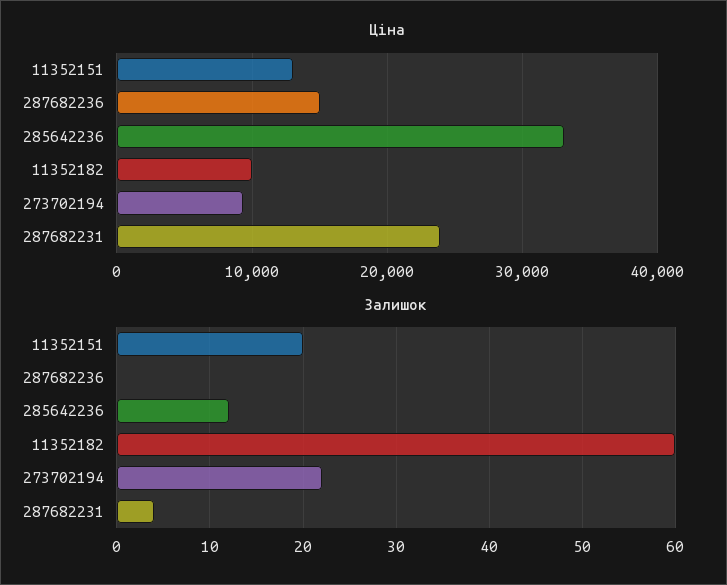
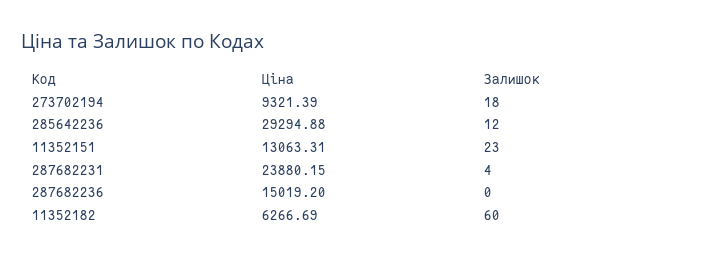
  {
    "Ціна": {
      "11352151": 13063.31,
      "287682236": 15019.2,
-     "285642236": 33000,
+     "285642236": 29294.88,
-     "11352182": 10000,
+     "11352182": 6266.69,
      "273702194": 9321.39,
      "287682231": 23880.15
    },
    "Залишок": {
-     "11352151": 20,
+     "11352151": 23,
      "287682236": 0,
      "285642236": 12,
      "11352182": 60,
-     "273702194": 22,
+     "273702194": 18,
      "287682231": 4
    }
  }

